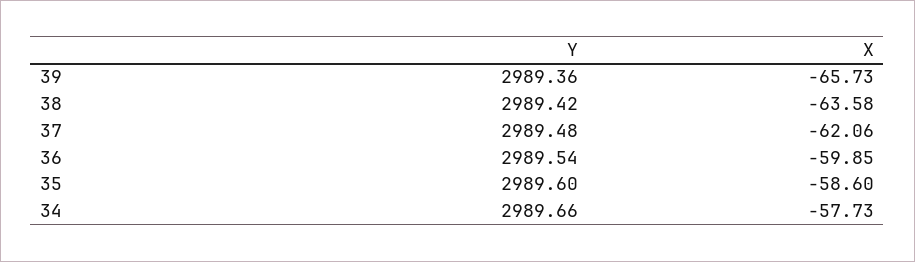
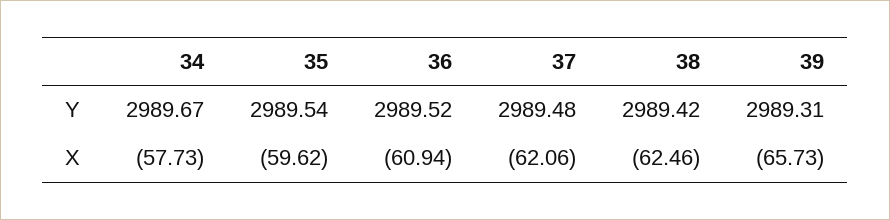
  {
    "Y": {
-     "39": 2989.36,
+     "39": 2989.31,
      "38": 2989.42,
      "37": 2989.48,
-     "36": 2989.54,
+     "36": 2989.52,
-     "35": 2989.6,
+     "35": 2989.54,
-     "34": 2989.66
+     "34": 2989.67
    },
    "X": {
      "39": -65.73,
-     "38": -63.58,
+     "38": -62.46,
      "37": -62.06,
-     "36": -59.85,
+     "36": -60.94,
-     "35": -58.6,
+     "35": -59.62,
      "34": -57.73
    }
  }

